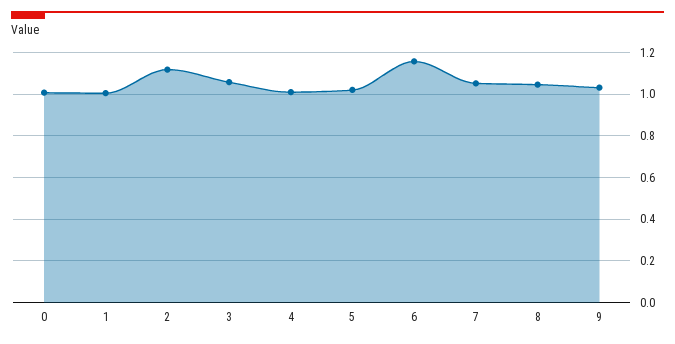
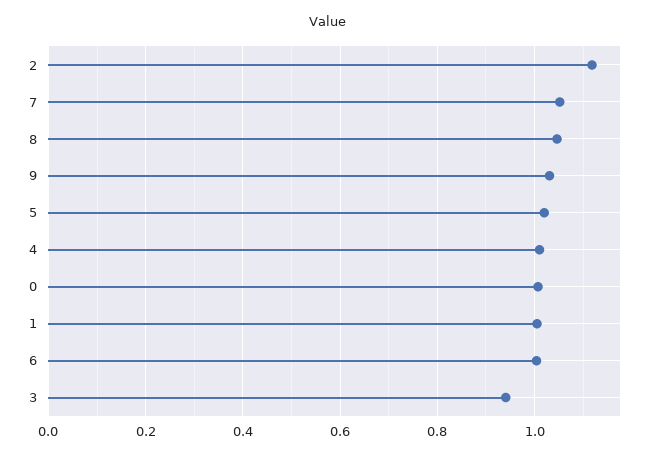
  {
    "0": 1,
    "1": 1,
    "2": 1.12,
-   "3": 1.05,
+   "3": 0.94,
    "4": 1.02,
    "5": 1.02,
-   "6": 1.15,
+   "6": 1,
    "7": 1.06,
    "8": 1.04,
    "9": 1.04
  }

